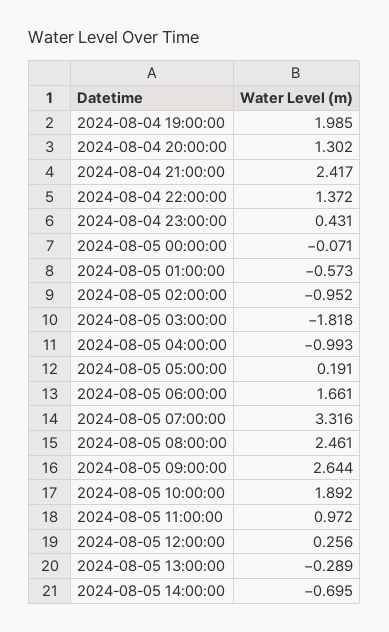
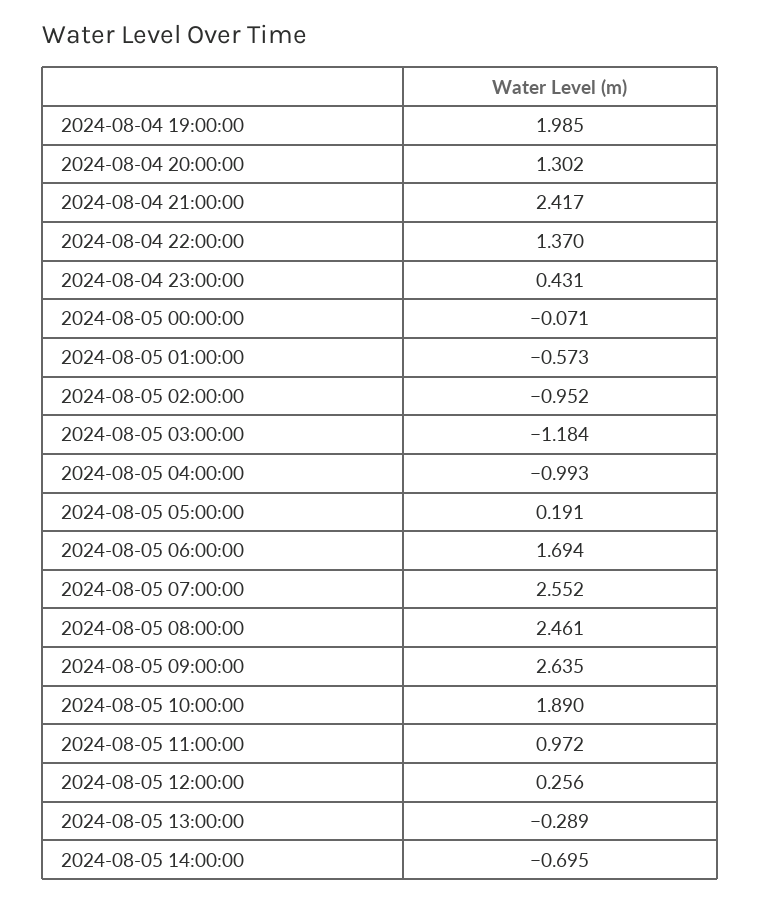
  {
    "2024-08-04 19:00:00": 1.985,
    "2024-08-04 20:00:00": 1.302,
    "2024-08-04 21:00:00": 2.417,
-   "2024-08-04 22:00:00": 1.372,
+   "2024-08-04 22:00:00": 1.37,
    "2024-08-04 23:00:00": 0.431,
    "2024-08-05 00:00:00": -0.071,
    "2024-08-05 01:00:00": -0.573,
    "2024-08-05 02:00:00": -0.952,
-   "2024-08-05 03:00:00": -1.818,
+   "2024-08-05 03:00:00": -1.184,
    "2024-08-05 04:00:00": -0.993,
    "2024-08-05 05:00:00": 0.191,
-   "2024-08-05 06:00:00": 1.661,
+   "2024-08-05 06:00:00": 1.694,
-   "2024-08-05 07:00:00": 3.316,
+   "2024-08-05 07:00:00": 2.552,
    "2024-08-05 08:00:00": 2.461,
-   "2024-08-05 09:00:00": 2.644,
+   "2024-08-05 09:00:00": 2.635,
-   "2024-08-05 10:00:00": 1.892,
+   "2024-08-05 10:00:00": 1.89,
    "2024-08-05 11:00:00": 0.972,
    "2024-08-05 12:00:00": 0.256,
    "2024-08-05 13:00:00": -0.289,
    "2024-08-05 14:00:00": -0.695
  }

